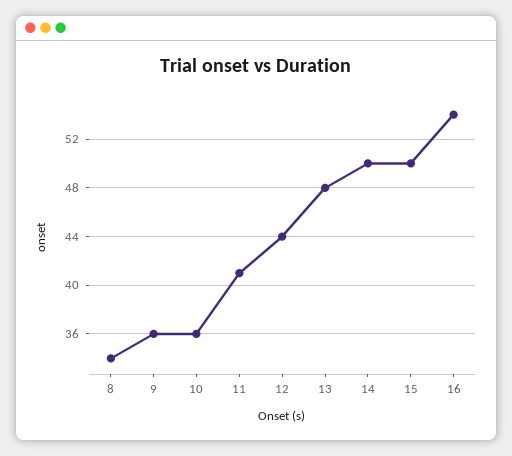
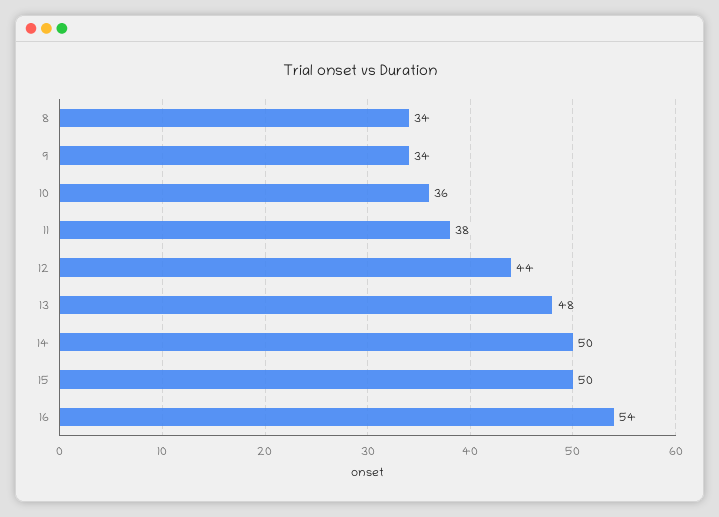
  {
    "8": 34,
-   "9": 36,
+   "9": 34,
    "10": 36,
-   "11": 41,
+   "11": 38,
    "12": 44,
    "13": 48,
    "14": 50,
    "15": 50,
    "16": 54
  }

